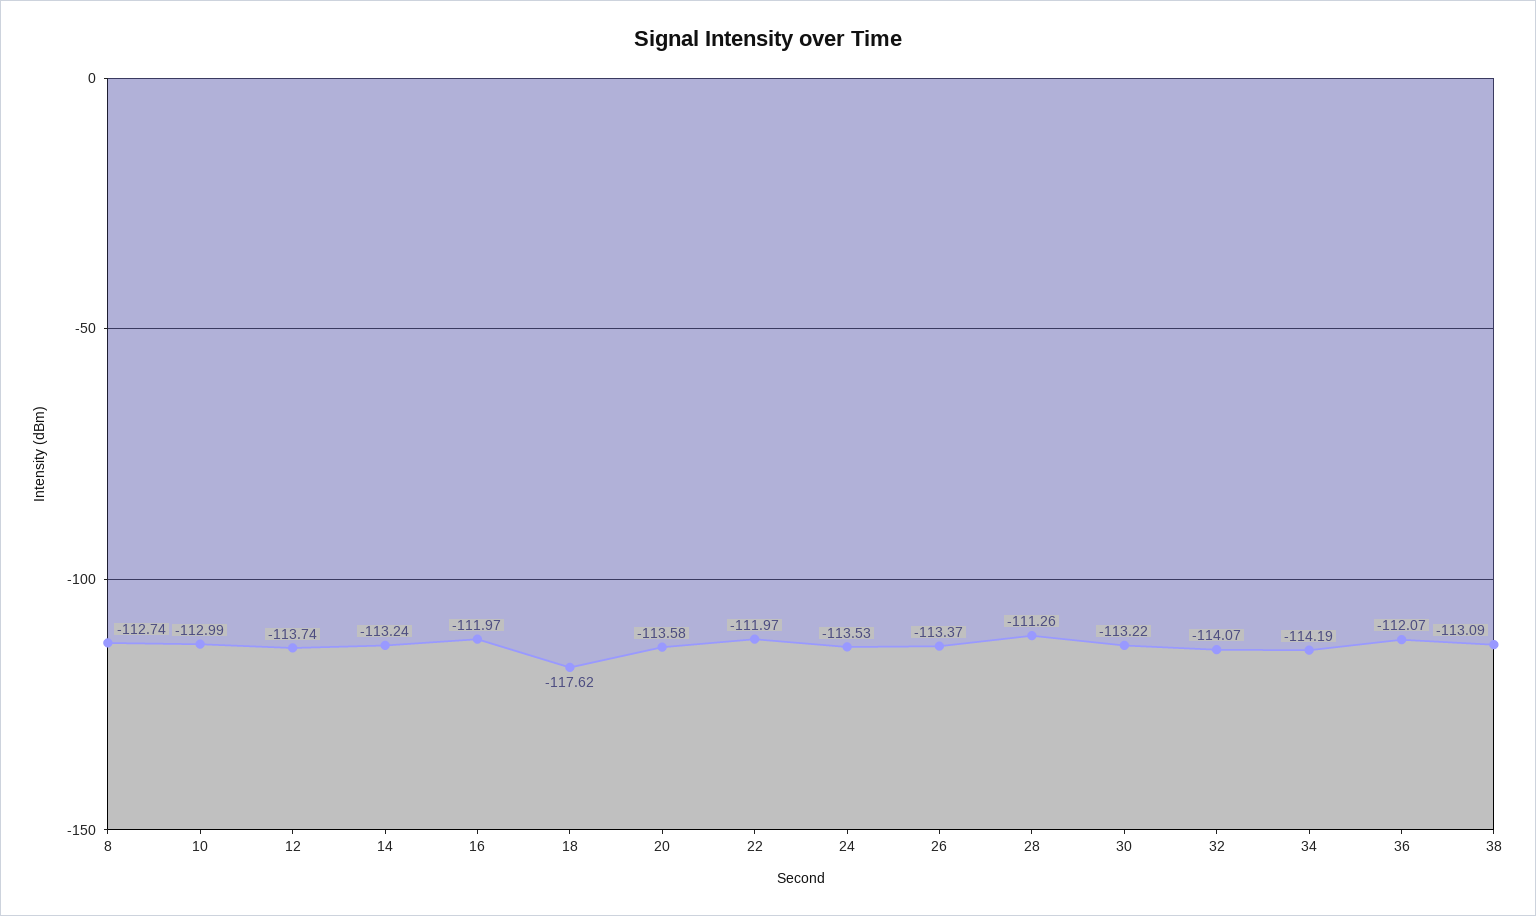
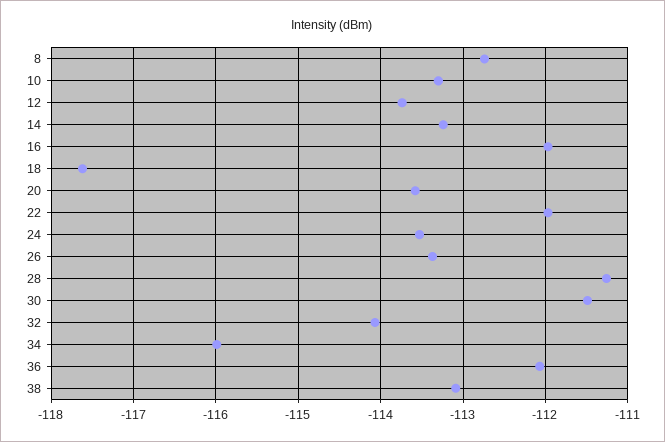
  {
    "8": -112.74,
-   "10": -112.99,
+   "10": -113.3,
    "12": -113.74,
    "14": -113.24,
    "16": -111.97,
    "18": -117.62,
    "20": -113.58,
    "22": -111.97,
    "24": -113.53,
    "26": -113.37,
    "28": -111.26,
-   "30": -113.22,
+   "30": -111.5,
    "32": -114.07,
-   "34": -114.19,
+   "34": -116,
    "36": -112.07,
    "38": -113.09
  }

